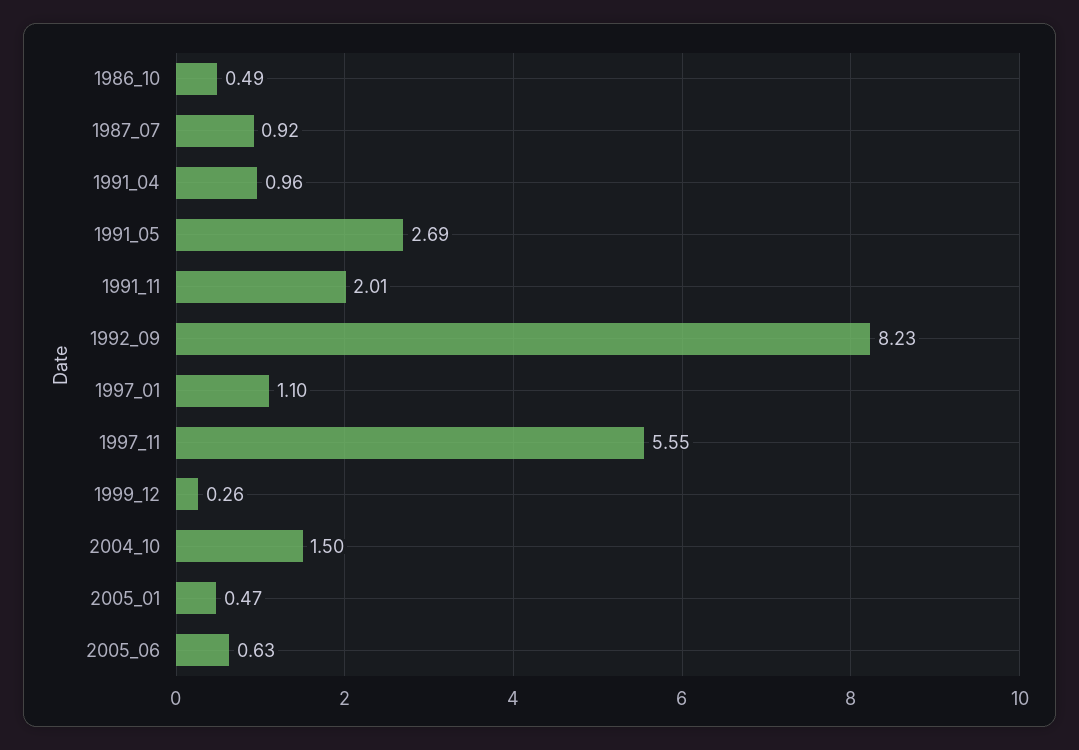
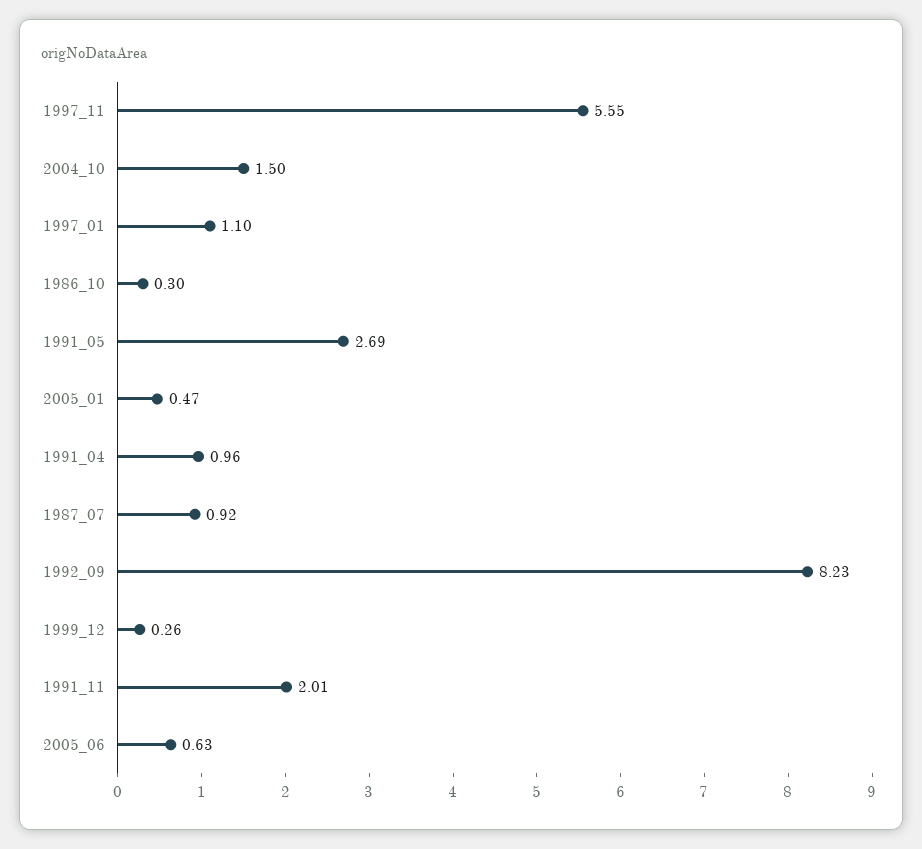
  {
-   "1986_10": 0.49,
+   "1986_10": 0.3,
    "1987_07": 0.92,
    "1991_04": 0.96,
    "1991_05": 2.69,
    "1991_11": 2.01,
    "1992_09": 8.23,
    "1997_01": 1.1,
    "1997_11": 5.55,
    "1999_12": 0.26,
    "2004_10": 1.5,
    "2005_01": 0.47,
    "2005_06": 0.63
  }

